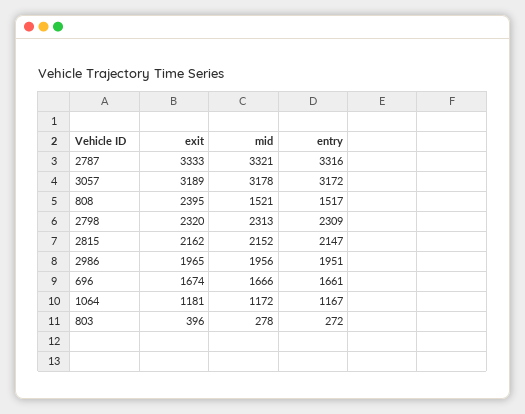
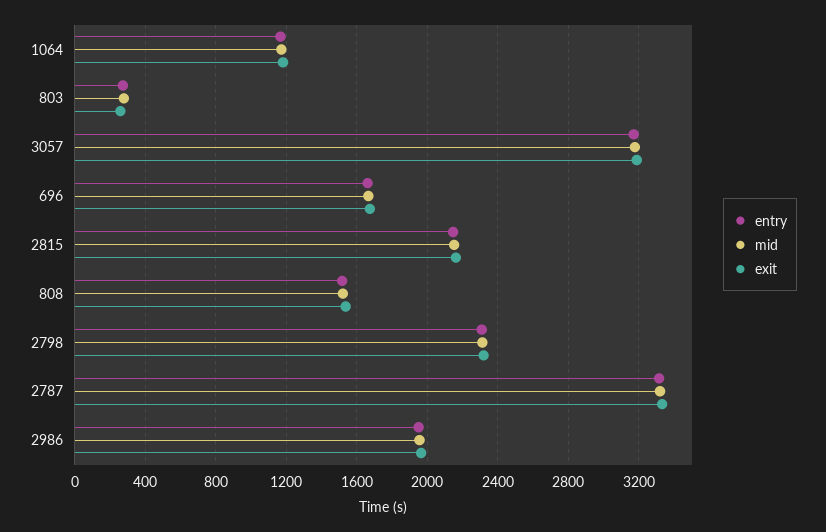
  {
    "exit": {
      "2787": 3333,
      "3057": 3189,
-     "808": 2395,
+     "808": 1550,
      "2798": 2320,
      "2815": 2162,
      "2986": 1965,
      "696": 1674,
      "1064": 1181,
-     "803": 396
+     "803": 250
    },
    "mid": {
      "2787": 3321,
      "3057": 3178,
      "808": 1521,
      "2798": 2313,
      "2815": 2152,
      "2986": 1956,
      "696": 1666,
      "1064": 1172,
      "803": 278
    },
    "entry": {
      "2787": 3316,
      "3057": 3172,
      "808": 1517,
      "2798": 2309,
      "2815": 2147,
      "2986": 1951,
      "696": 1661,
      "1064": 1167,
      "803": 272
    }
  }

